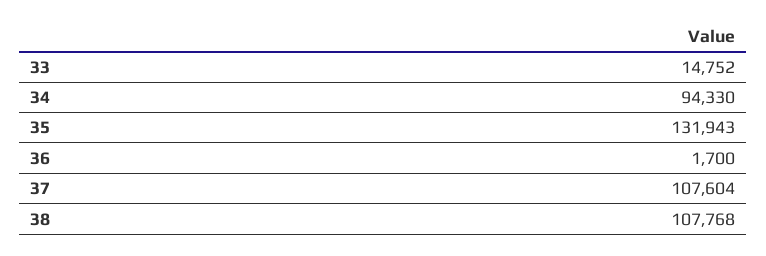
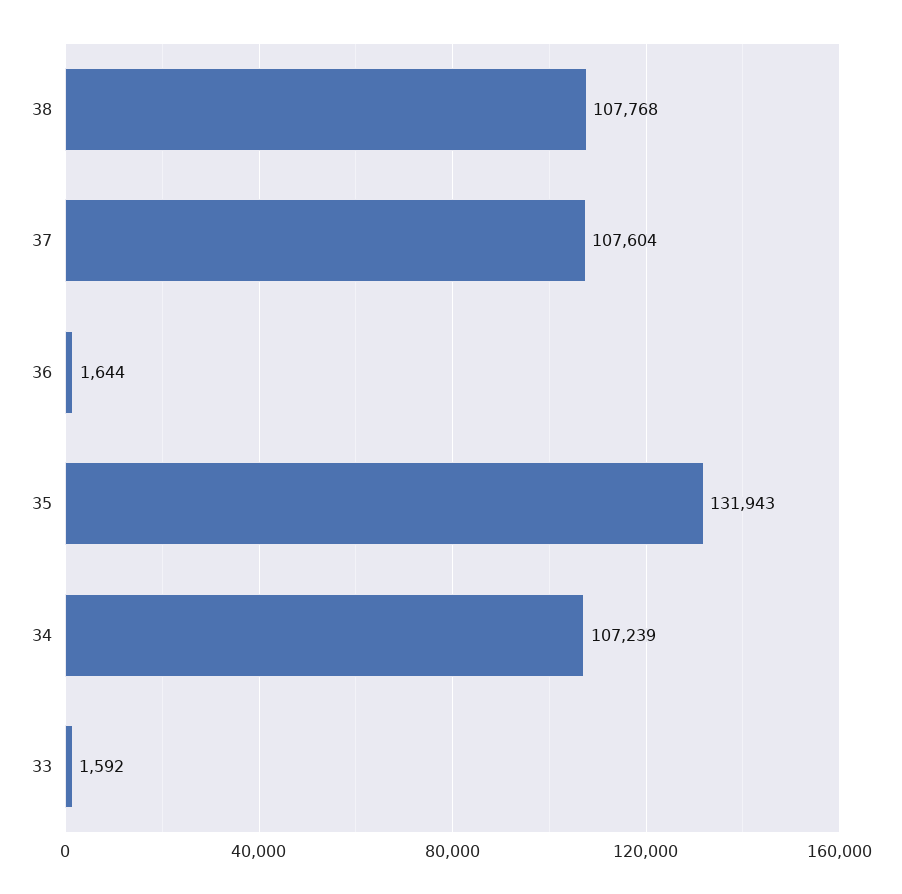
  {
-   "33": 14752,
+   "33": 1592,
-   "34": 94330,
+   "34": 107239,
    "35": 131943,
-   "36": 1700,
+   "36": 1644,
    "37": 107604,
    "38": 107768
  }

